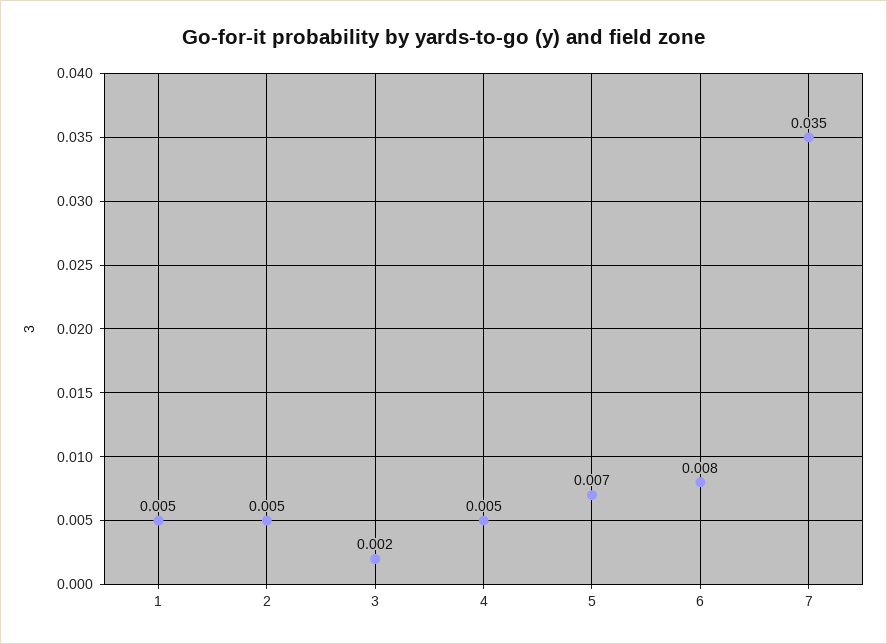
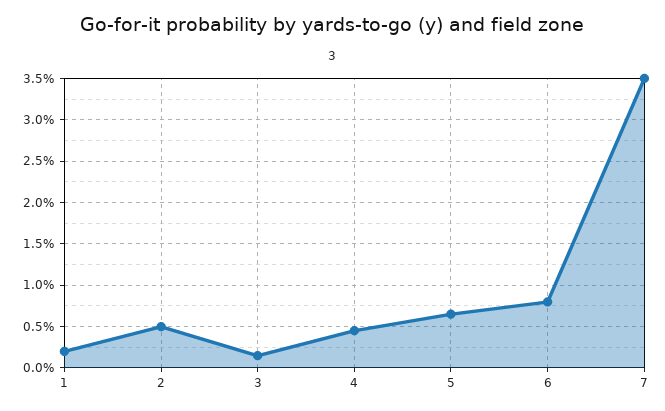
  {
-   "1": 0.005,
+   "1": 0.002,
    "2": 0.005,
    "3": 0.002,
    "4": 0.005,
    "5": 0.007,
    "6": 0.008,
    "7": 0.035
  }

